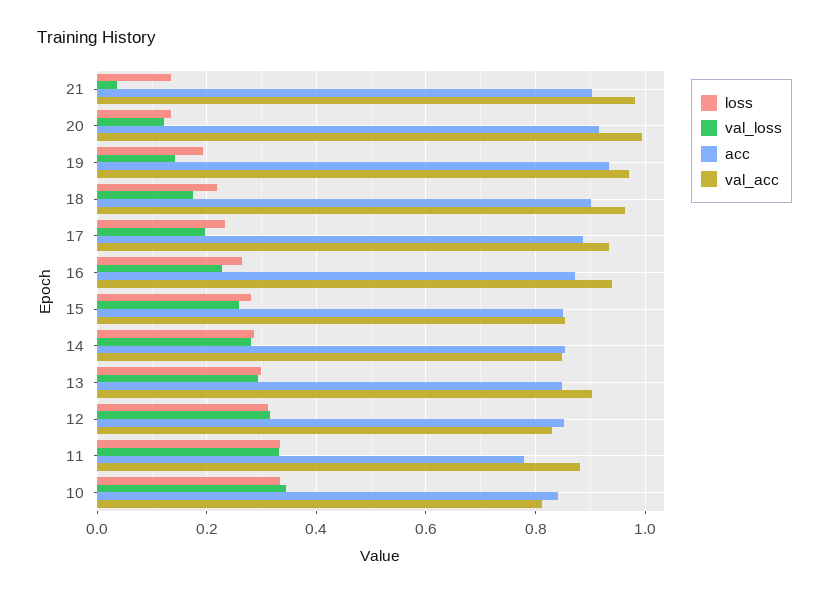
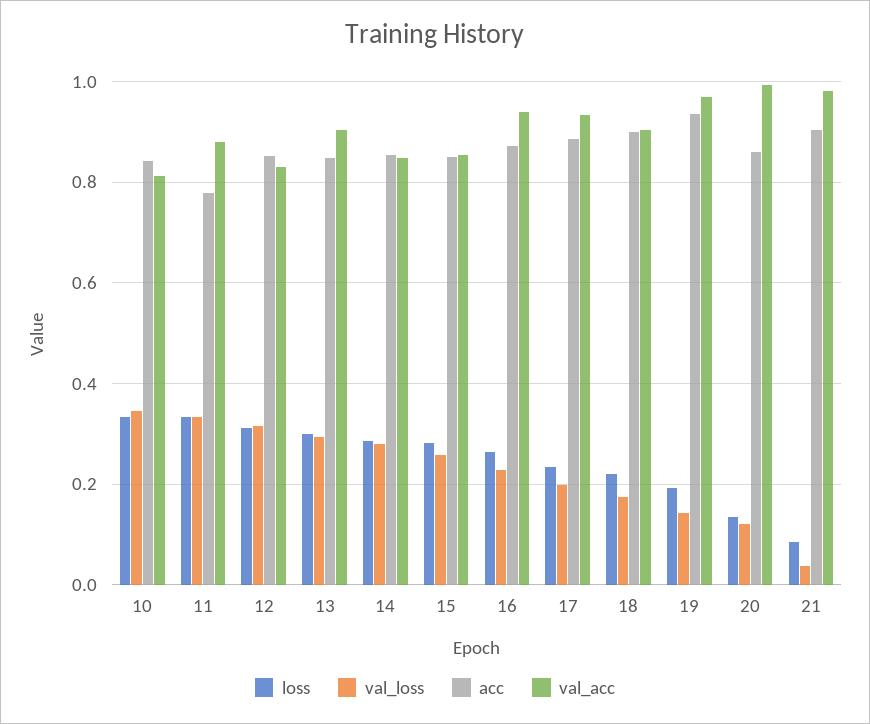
  {
    "loss": {
-     "21": 0.14,
+     "21": 0.08,
      "20": 0.14,
      "19": 0.2,
      "18": 0.22,
      "17": 0.24,
      "16": 0.26,
      "15": 0.28,
      "14": 0.28,
      "13": 0.3,
      "12": 0.32,
      "11": 0.34,
      "10": 0.34
    },
    "val_loss": {
      "21": 0.04,
      "20": 0.12,
      "19": 0.14,
      "18": 0.18,
      "17": 0.2,
      "16": 0.22,
      "15": 0.26,
      "14": 0.28,
      "13": 0.3,
      "12": 0.32,
      "11": 0.34,
      "10": 0.34
    },
    "acc": {
      "21": 0.9,
-     "20": 0.92,
+     "20": 0.86,
      "19": 0.94,
      "18": 0.9,
      "17": 0.88,
      "16": 0.88,
      "15": 0.84,
      "14": 0.86,
      "13": 0.84,
      "12": 0.86,
      "11": 0.78,
      "10": 0.84
    },
    "val_acc": {
      "21": 0.98,
      "20": 1,
      "19": 0.96,
-     "18": 0.96,
+     "18": 0.9,
      "17": 0.94,
      "16": 0.94,
      "15": 0.86,
      "14": 0.84,
      "13": 0.9,
      "12": 0.84,
      "11": 0.88,
      "10": 0.82
    }
  }

